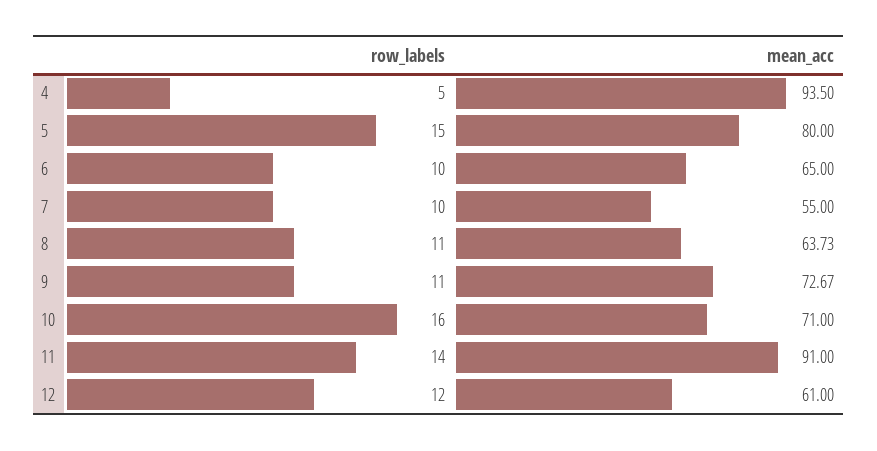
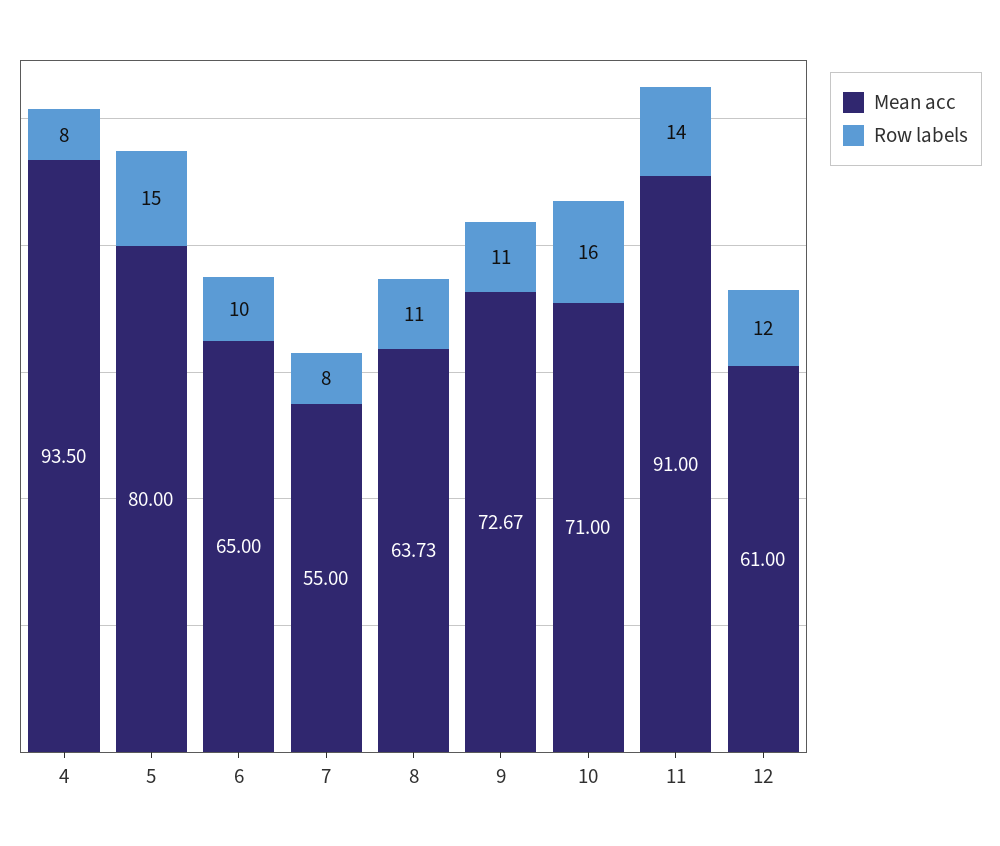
  {
    "row_labels": {
-     "4": 5,
+     "4": 8,
      "5": 15,
      "6": 10,
-     "7": 10,
+     "7": 8,
      "8": 11,
      "9": 11,
      "10": 16,
      "11": 14,
      "12": 12
    },
    "mean_acc": {
      "4": 93.5,
      "5": 80,
      "6": 65,
      "7": 55,
      "8": 63.73,
      "9": 72.67,
      "10": 71,
      "11": 91,
      "12": 61
    }
  }

